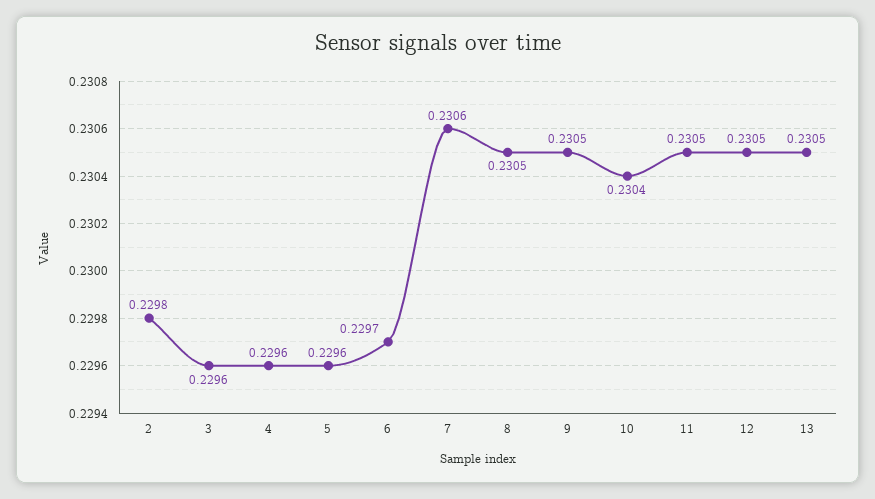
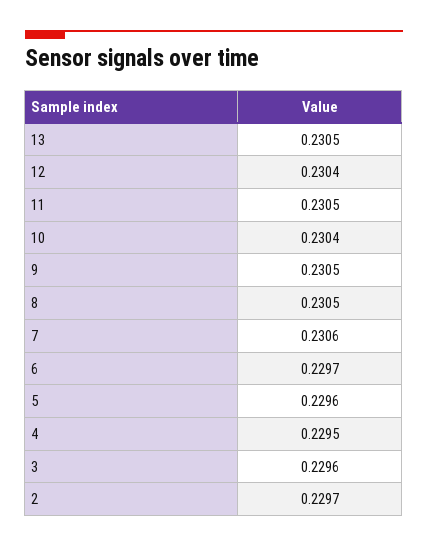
  {
-   "2": 0.2298,
+   "2": 0.2297,
    "3": 0.2296,
-   "4": 0.2296,
+   "4": 0.2295,
    "5": 0.2296,
    "6": 0.2297,
    "7": 0.2306,
    "8": 0.2305,
    "9": 0.2305,
    "10": 0.2304,
    "11": 0.2305,
-   "12": 0.2305,
+   "12": 0.2304,
    "13": 0.2305
  }

